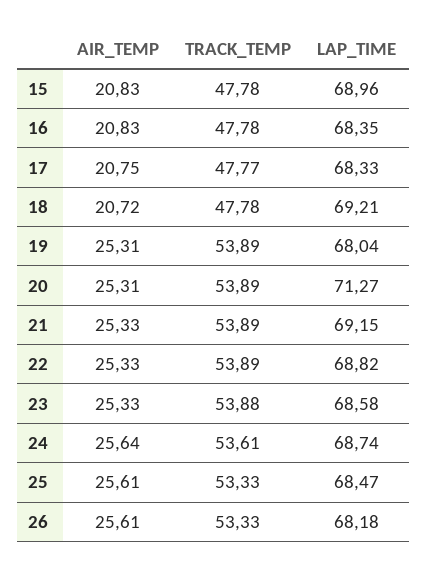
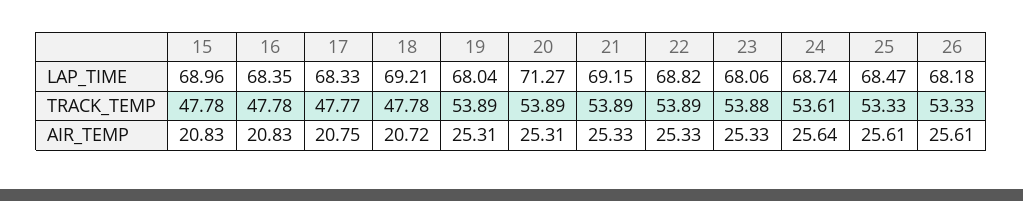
  {
    "AIR_TEMP": {
      "15": 20.83,
      "16": 20.83,
      "17": 20.75,
      "18": 20.72,
      "19": 25.31,
      "20": 25.31,
      "21": 25.33,
      "22": 25.33,
      "23": 25.33,
      "24": 25.64,
      "25": 25.61,
      "26": 25.61
    },
    "TRACK_TEMP": {
      "15": 47.78,
      "16": 47.78,
      "17": 47.77,
      "18": 47.78,
      "19": 53.89,
      "20": 53.89,
      "21": 53.89,
      "22": 53.89,
      "23": 53.88,
      "24": 53.61,
      "25": 53.33,
      "26": 53.33
    },
    "LAP_TIME": {
      "15": 68.96,
      "16": 68.35,
      "17": 68.33,
      "18": 69.21,
      "19": 68.04,
      "20": 71.27,
      "21": 69.15,
      "22": 68.82,
-     "23": 68.58,
+     "23": 68.06,
      "24": 68.74,
      "25": 68.47,
      "26": 68.18
    }
  }

